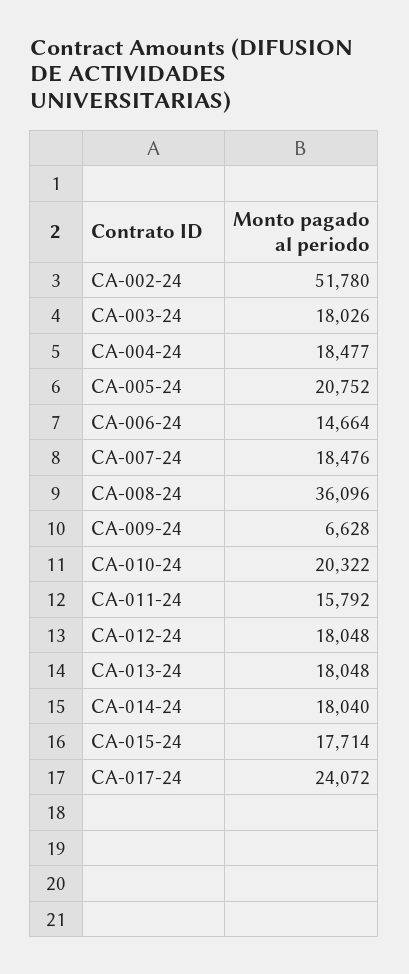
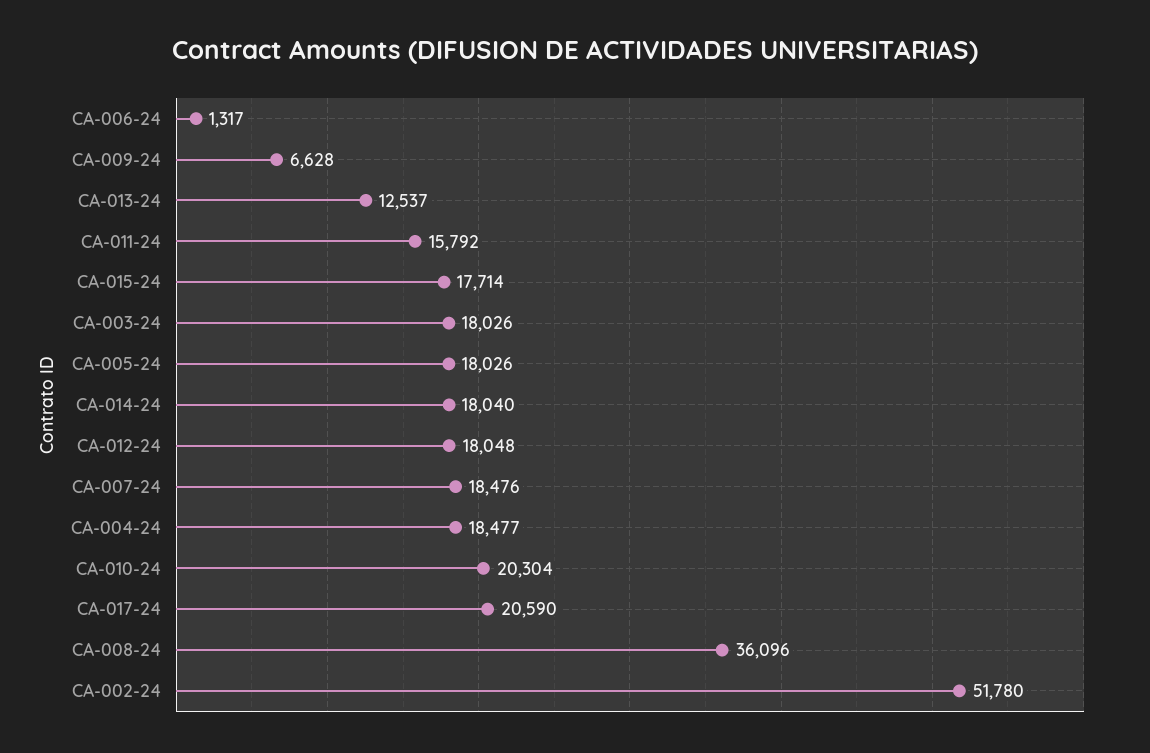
  {
    "CA-002-24": 51780,
    "CA-003-24": 18026,
    "CA-004-24": 18477,
-   "CA-005-24": 20752,
+   "CA-005-24": 18026,
-   "CA-006-24": 14664,
+   "CA-006-24": 1317,
    "CA-007-24": 18476,
    "CA-008-24": 36096,
    "CA-009-24": 6628,
-   "CA-010-24": 20322,
+   "CA-010-24": 20304,
    "CA-011-24": 15792,
    "CA-012-24": 18048,
-   "CA-013-24": 18048,
+   "CA-013-24": 12537,
    "CA-014-24": 18040,
    "CA-015-24": 17714,
-   "CA-017-24": 24072
+   "CA-017-24": 20590
  }

